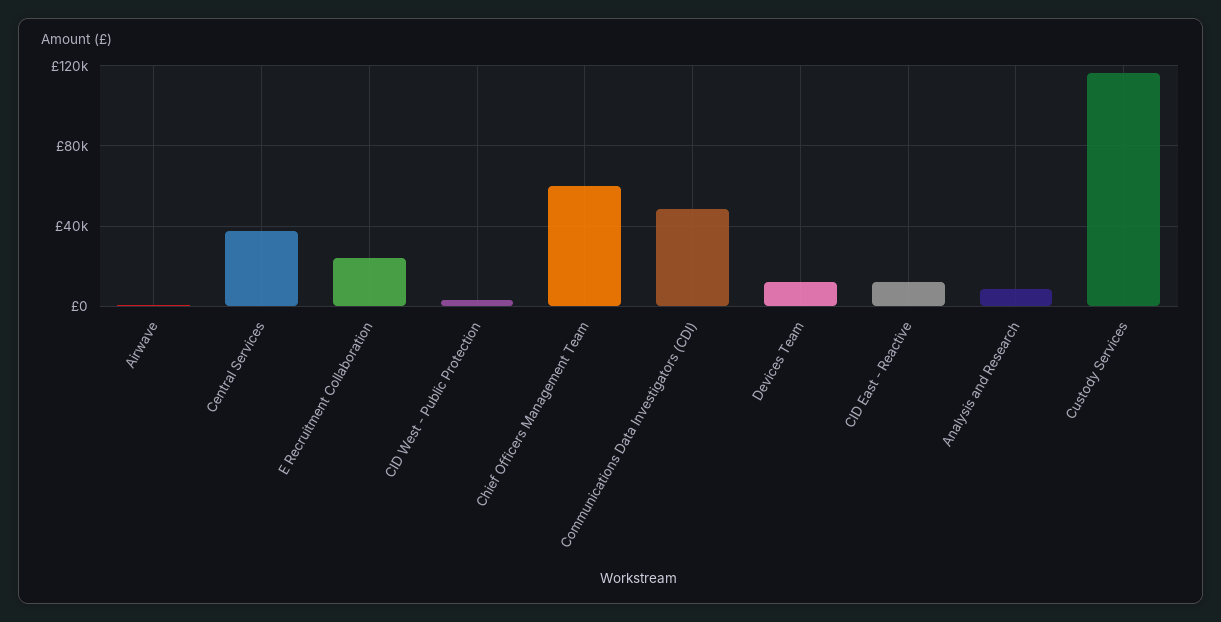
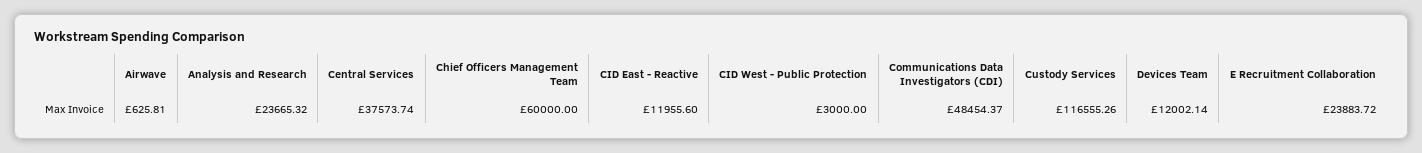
  {
    "Airwave": 625.81,
    "Central Services": 37573.74,
    "E Recruitment Collaboration": 23883.72,
    "CID West - Public Protection": 3000,
    "Chief Officers Management Team": 60000,
    "Communications Data Investigators (CDI)": 48454.37,
    "Devices Team": 12002.14,
    "CID East - Reactive": 11955.6,
-   "Analysis and Research": 10000,
+   "Analysis and Research": 23665.32,
    "Custody Services": 116555.26
  }

